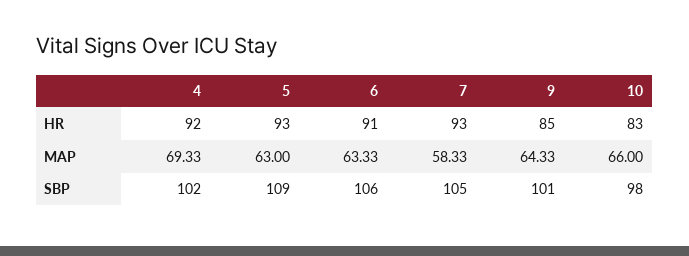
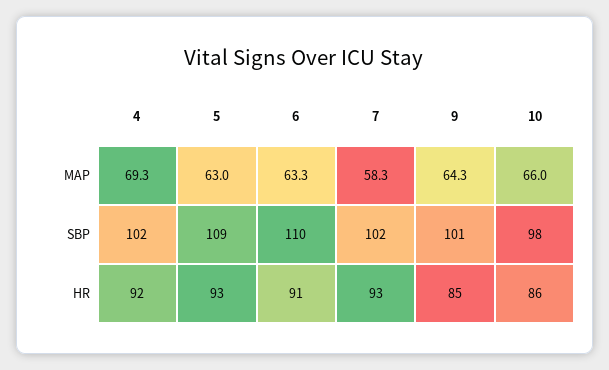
  {
    "4": {
      "HR": 92,
      "MAP": 69.33,
      "SBP": 102
    },
    "5": {
      "HR": 93,
      "MAP": 63,
      "SBP": 109
    },
    "6": {
      "HR": 91,
      "MAP": 63.33,
-     "SBP": 106
+     "SBP": 110
    },
    "7": {
      "HR": 93,
      "MAP": 58.33,
-     "SBP": 105
+     "SBP": 102
    },
    "9": {
      "HR": 85,
      "MAP": 64.33,
      "SBP": 101
    },
    "10": {
-     "HR": 83,
+     "HR": 86,
      "MAP": 66,
      "SBP": 98
    }
  }

